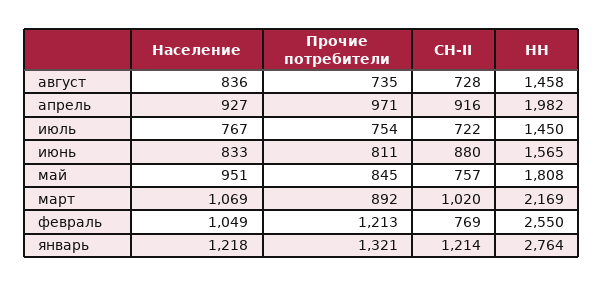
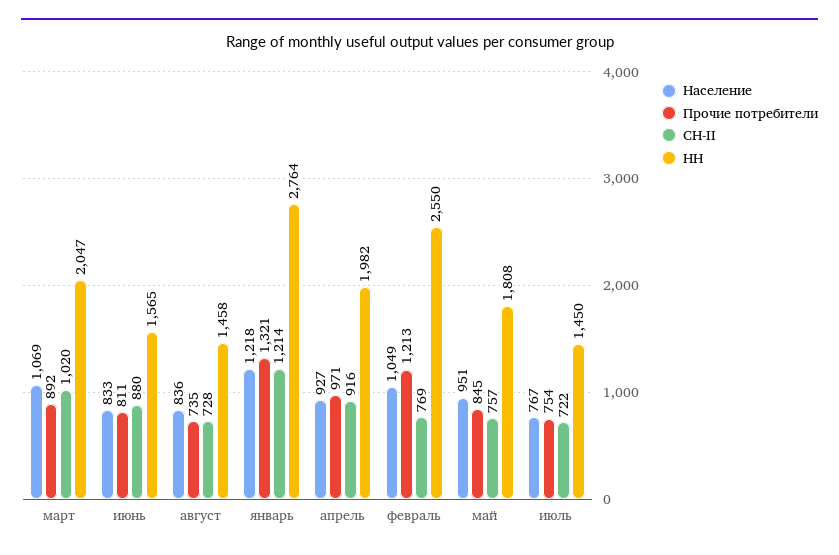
  {
    "Население": {
      "август": 836,
      "апрель": 927,
      "июль": 767,
      "июнь": 833,
      "май": 951,
      "март": 1069,
      "февраль": 1049,
      "январь": 1218
    },
    "Прочие потребители": {
      "август": 735,
      "апрель": 971,
      "июль": 754,
      "июнь": 811,
      "май": 845,
      "март": 892,
      "февраль": 1213,
      "январь": 1321
    },
    "СН-II": {
      "август": 728,
      "апрель": 916,
      "июль": 722,
      "июнь": 880,
      "май": 757,
      "март": 1020,
      "февраль": 769,
      "январь": 1214
    },
    "НН": {
      "август": 1458,
      "апрель": 1982,
      "июль": 1450,
      "июнь": 1565,
      "май": 1808,
-     "март": 2169,
+     "март": 2047,
      "февраль": 2550,
      "январь": 2764
    }
  }

